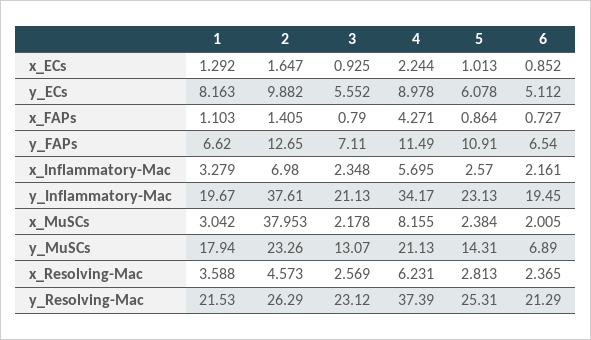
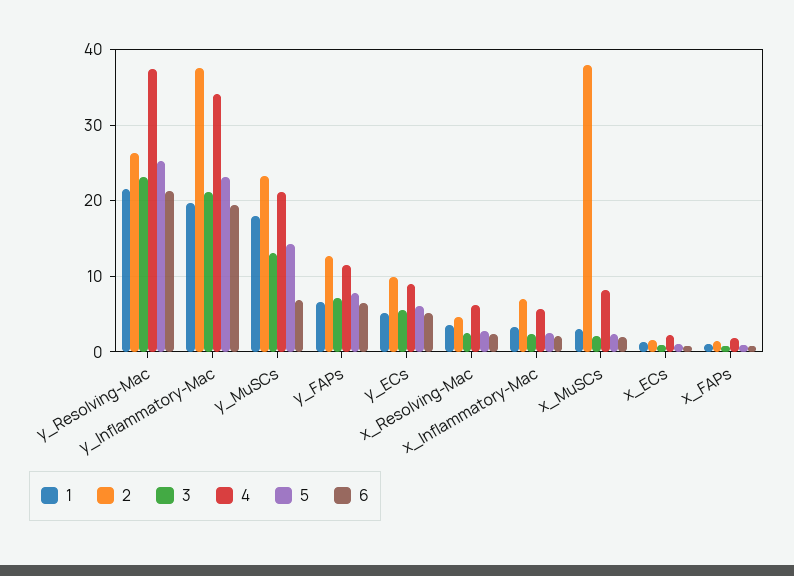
  {
    "1": {
      "x_ECs": 1.292,
-     "y_ECs": 8.163,
+     "y_ECs": 5,
      "x_FAPs": 1.103,
      "y_FAPs": 6.62,
      "x_Inflammatory-Mac": 3.279,
      "y_Inflammatory-Mac": 19.67,
      "x_MuSCs": 3.042,
      "y_MuSCs": 17.94,
      "x_Resolving-Mac": 3.588,
      "y_Resolving-Mac": 21.53
    },
    "2": {
      "x_ECs": 1.647,
      "y_ECs": 9.882,
      "x_FAPs": 1.405,
      "y_FAPs": 12.65,
      "x_Inflammatory-Mac": 6.98,
      "y_Inflammatory-Mac": 37.61,
      "x_MuSCs": 37.953,
      "y_MuSCs": 23.26,
      "x_Resolving-Mac": 4.573,
      "y_Resolving-Mac": 26.29
    },
    "3": {
      "x_ECs": 0.925,
      "y_ECs": 5.552,
      "x_FAPs": 0.79,
      "y_FAPs": 7.11,
      "x_Inflammatory-Mac": 2.348,
      "y_Inflammatory-Mac": 21.13,
      "x_MuSCs": 2.178,
      "y_MuSCs": 13.07,
      "x_Resolving-Mac": 2.569,
      "y_Resolving-Mac": 23.12
    },
    "4": {
      "x_ECs": 2.244,
      "y_ECs": 8.978,
-     "x_FAPs": 4.271,
+     "x_FAPs": 2,
      "y_FAPs": 11.49,
      "x_Inflammatory-Mac": 5.695,
      "y_Inflammatory-Mac": 34.17,
      "x_MuSCs": 8.155,
      "y_MuSCs": 21.13,
      "x_Resolving-Mac": 6.231,
      "y_Resolving-Mac": 37.39
    },
    "5": {
      "x_ECs": 1.013,
      "y_ECs": 6.078,
      "x_FAPs": 0.864,
-     "y_FAPs": 10.91,
+     "y_FAPs": 8,
      "x_Inflammatory-Mac": 2.57,
      "y_Inflammatory-Mac": 23.13,
      "x_MuSCs": 2.384,
      "y_MuSCs": 14.31,
      "x_Resolving-Mac": 2.813,
      "y_Resolving-Mac": 25.31
    },
    "6": {
      "x_ECs": 0.852,
      "y_ECs": 5.112,
      "x_FAPs": 0.727,
      "y_FAPs": 6.54,
      "x_Inflammatory-Mac": 2.161,
      "y_Inflammatory-Mac": 19.45,
      "x_MuSCs": 2.005,
      "y_MuSCs": 6.89,
      "x_Resolving-Mac": 2.365,
      "y_Resolving-Mac": 21.29
    }
  }

